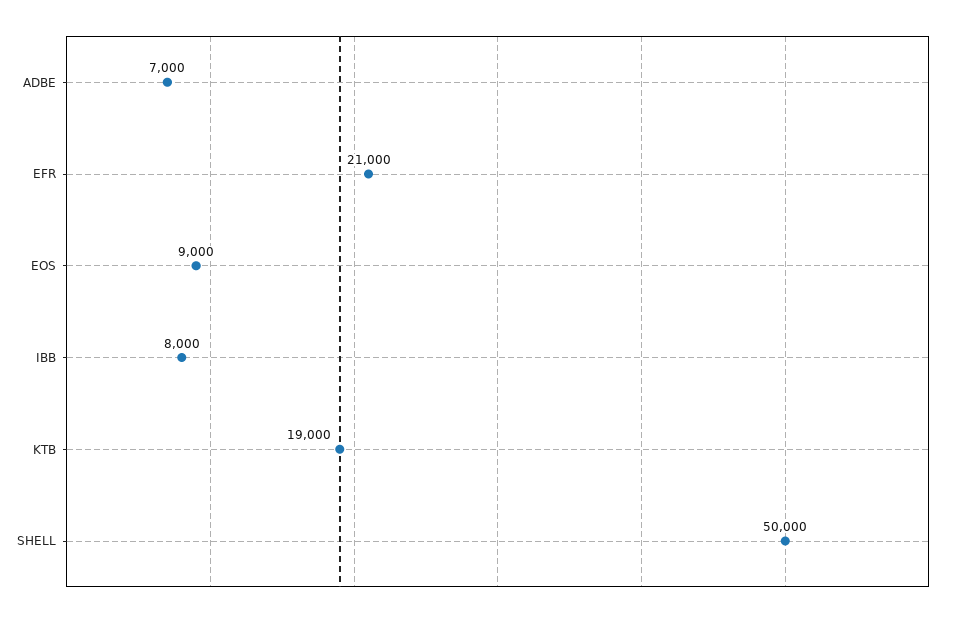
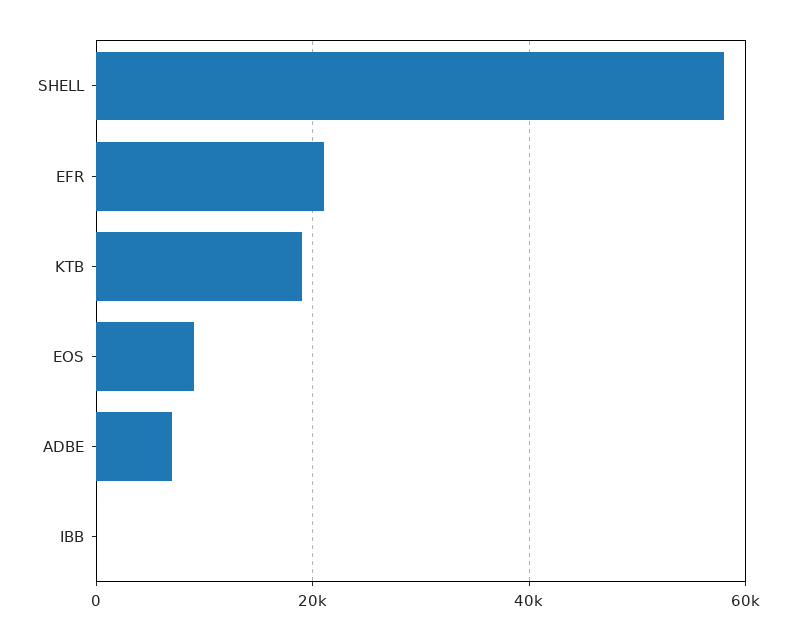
  {
    "ADBE": 7000,
    "EFR": 21000,
    "EOS": 9000,
-   "IBB": 8000,
+   "IBB": 0,
    "KTB": 19000,
-   "SHELL": 50000
+   "SHELL": 58000
  }

